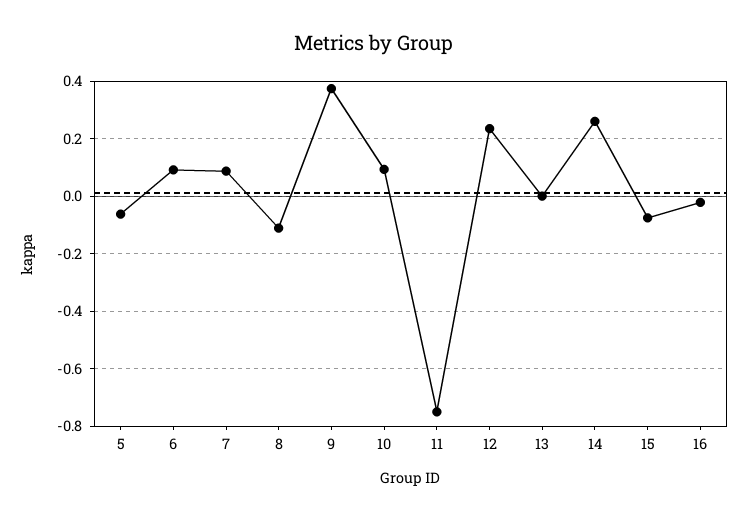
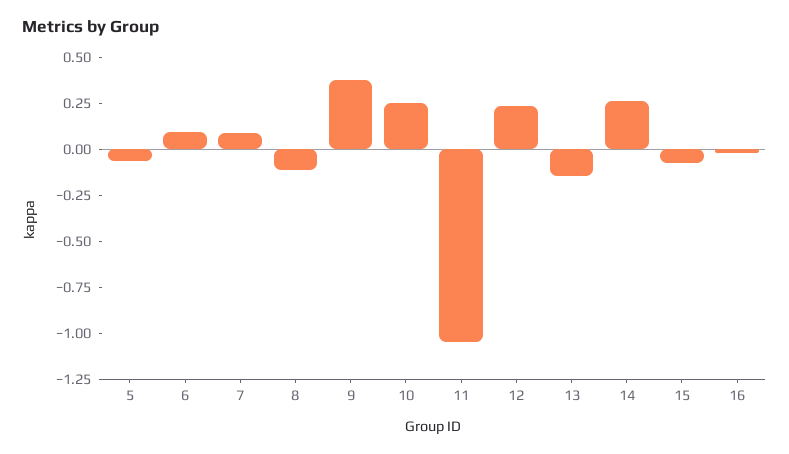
  {
    "5": -0.075,
    "6": 0.1,
    "7": 0.075,
    "8": -0.1,
    "9": 0.375,
-   "10": 0.1,
+   "10": 0.25,
-   "11": -0.75,
+   "11": -1.05,
    "12": 0.225,
-   "13": 0,
+   "13": -0.15,
    "14": 0.25,
    "15": -0.075,
    "16": -0.025
  }

